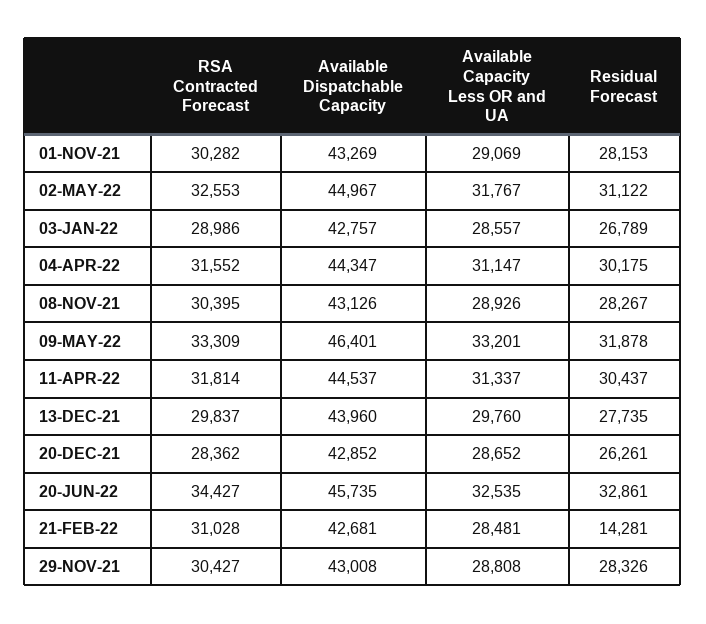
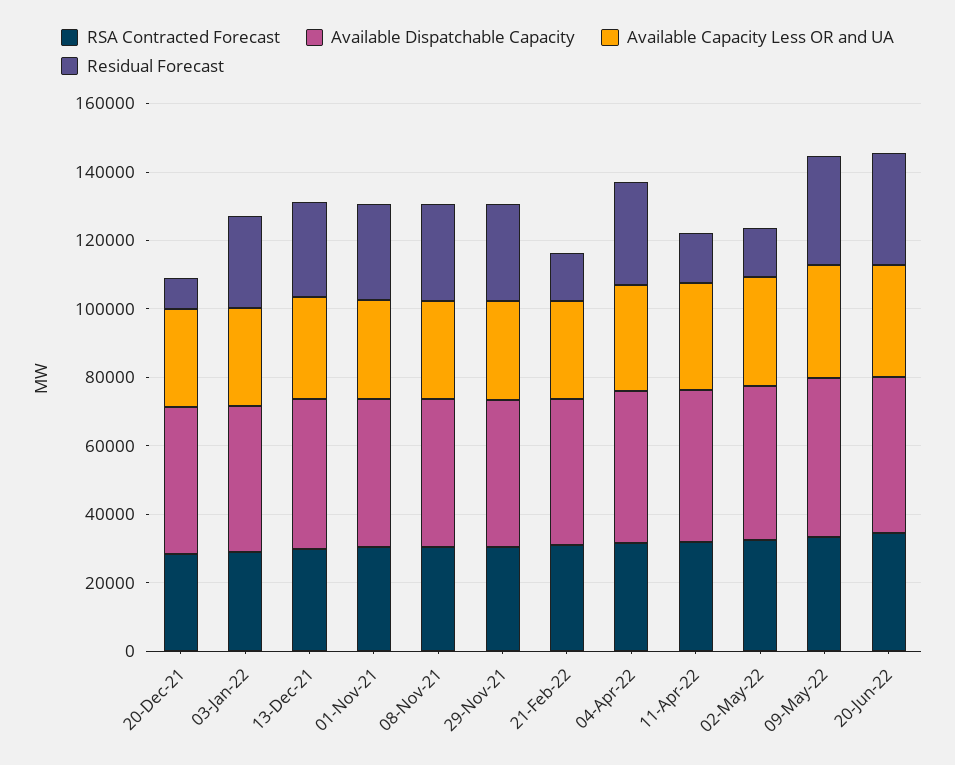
  {
    "RSA Contracted Forecast": {
      "01-NOV-21": 30282,
      "02-MAY-22": 32553,
      "03-JAN-22": 28986,
      "04-APR-22": 31552,
      "08-NOV-21": 30395,
      "09-MAY-22": 33309,
      "11-APR-22": 31814,
      "13-DEC-21": 29837,
      "20-DEC-21": 28362,
      "20-JUN-22": 34427,
      "21-FEB-22": 31028,
      "29-NOV-21": 30427
    },
    "Available Dispatchable Capacity": {
      "01-NOV-21": 43269,
      "02-MAY-22": 44967,
      "03-JAN-22": 42757,
      "04-APR-22": 44347,
      "08-NOV-21": 43126,
      "09-MAY-22": 46401,
      "11-APR-22": 44537,
      "13-DEC-21": 43960,
      "20-DEC-21": 42852,
      "20-JUN-22": 45735,
      "21-FEB-22": 42681,
      "29-NOV-21": 43008
    },
    "Available Capacity Less OR and UA": {
      "01-NOV-21": 29069,
      "02-MAY-22": 31767,
      "03-JAN-22": 28557,
      "04-APR-22": 31147,
      "08-NOV-21": 28926,
      "09-MAY-22": 33201,
      "11-APR-22": 31337,
      "13-DEC-21": 29760,
      "20-DEC-21": 28652,
      "20-JUN-22": 32535,
      "21-FEB-22": 28481,
      "29-NOV-21": 28808
    },
    "Residual Forecast": {
      "01-NOV-21": 28153,
-     "02-MAY-22": 31122,
+     "02-MAY-22": 15000,
      "03-JAN-22": 26789,
      "04-APR-22": 30175,
      "08-NOV-21": 28267,
      "09-MAY-22": 31878,
-     "11-APR-22": 30437,
+     "11-APR-22": 15000,
      "13-DEC-21": 27735,
-     "20-DEC-21": 26261,
+     "20-DEC-21": 10000,
      "20-JUN-22": 32861,
      "21-FEB-22": 14281,
      "29-NOV-21": 28326
    }
  }

